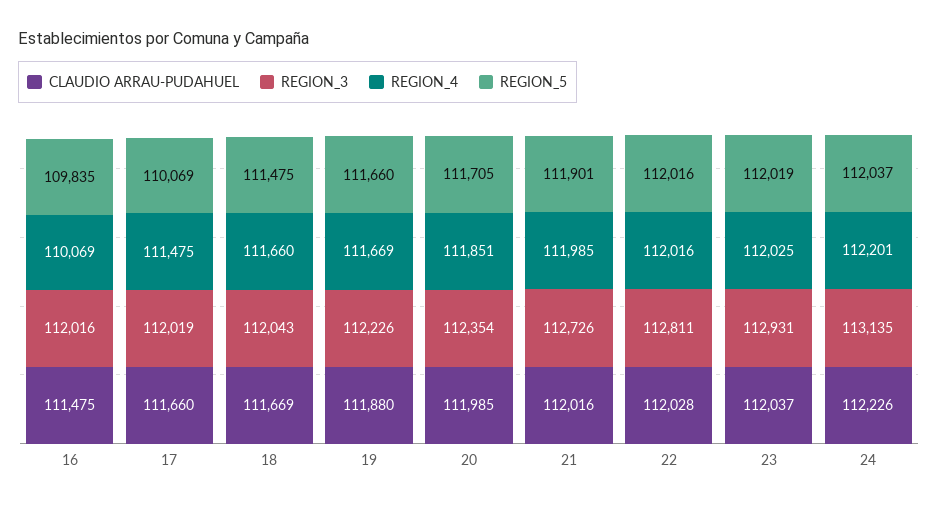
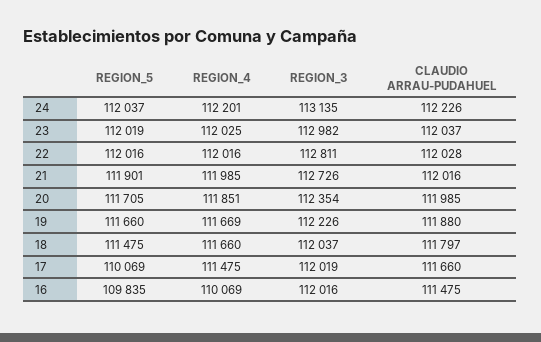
  {
    "CLAUDIO ARRAU-PUDAHUEL": {
      "16": 111475,
      "17": 111660,
-     "18": 111669,
+     "18": 111797,
      "19": 111880,
      "20": 111985,
      "21": 112016,
      "22": 112028,
      "23": 112037,
      "24": 112226
    },
    "REGION_3": {
      "16": 112016,
      "17": 112019,
-     "18": 112043,
+     "18": 112037,
      "19": 112226,
      "20": 112354,
      "21": 112726,
      "22": 112811,
-     "23": 112931,
+     "23": 112982,
      "24": 113135
    },
    "REGION_4": {
      "16": 110069,
      "17": 111475,
      "18": 111660,
      "19": 111669,
      "20": 111851,
      "21": 111985,
      "22": 112016,
      "23": 112025,
      "24": 112201
    },
    "REGION_5": {
      "16": 109835,
      "17": 110069,
      "18": 111475,
      "19": 111660,
      "20": 111705,
      "21": 111901,
      "22": 112016,
      "23": 112019,
      "24": 112037
    }
  }

